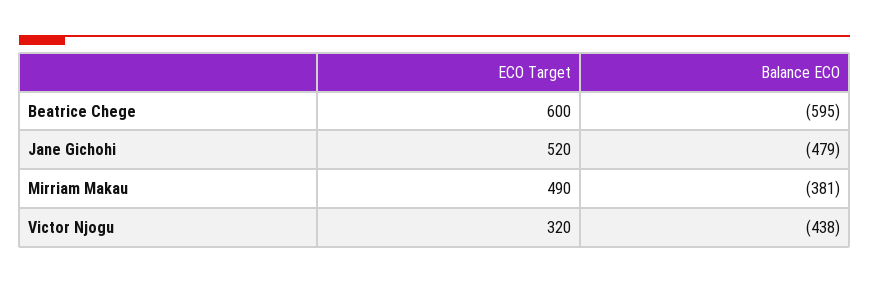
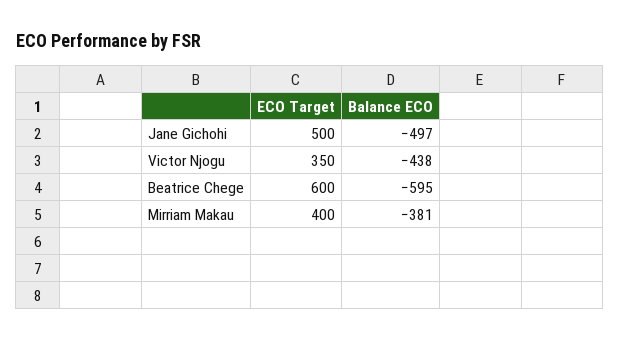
  {
    "ECO Target": {
      "Beatrice Chege": 600,
-     "Jane Gichohi": 520,
+     "Jane Gichohi": 500,
-     "Mirriam Makau": 490,
+     "Mirriam Makau": 400,
-     "Victor Njogu": 320
+     "Victor Njogu": 350
    },
    "Balance ECO": {
      "Beatrice Chege": -595,
-     "Jane Gichohi": -479,
+     "Jane Gichohi": -497,
      "Mirriam Makau": -381,
      "Victor Njogu": -438
    }
  }

